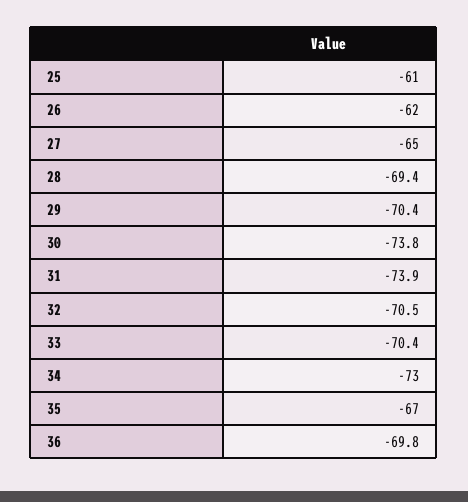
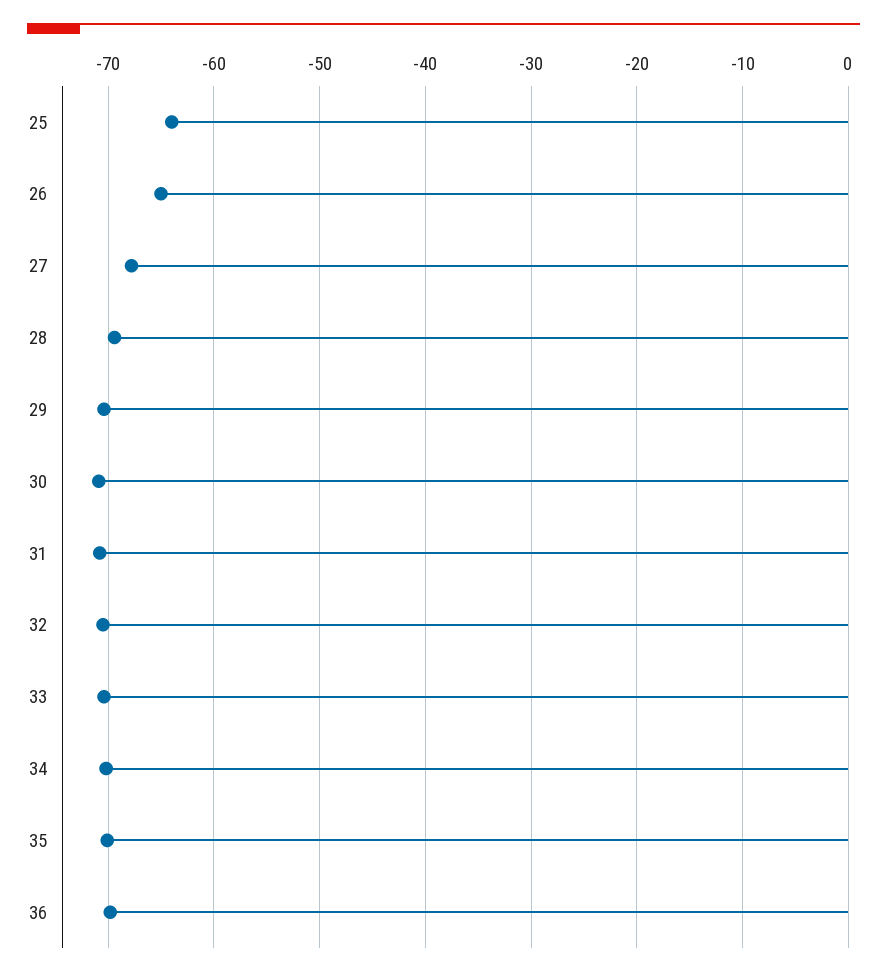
  {
-   "25": -61,
+   "25": -64,
-   "26": -62,
+   "26": -65,
-   "27": -65,
+   "27": -68,
    "28": -69.4,
    "29": -70.4,
-   "30": -73.8,
+   "30": -71,
-   "31": -73.9,
+   "31": -71,
    "32": -70.5,
    "33": -70.4,
-   "34": -73,
+   "34": -70,
-   "35": -67,
+   "35": -70,
    "36": -69.8
  }

